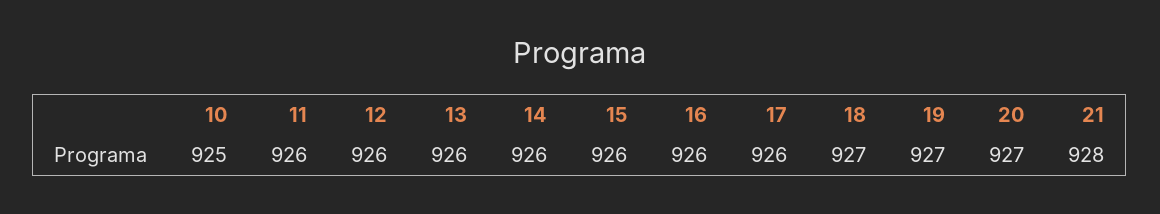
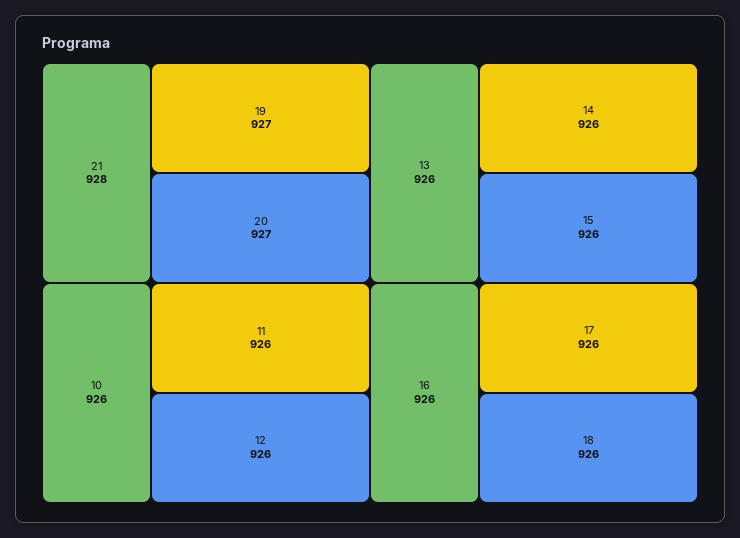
  {
-   "10": 925,
+   "10": 926,
    "11": 926,
    "12": 926,
    "13": 926,
    "14": 926,
    "15": 926,
    "16": 926,
    "17": 926,
-   "18": 927,
+   "18": 926,
    "19": 927,
    "20": 927,
    "21": 928
  }

